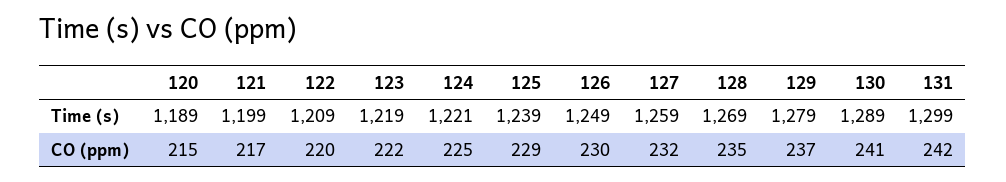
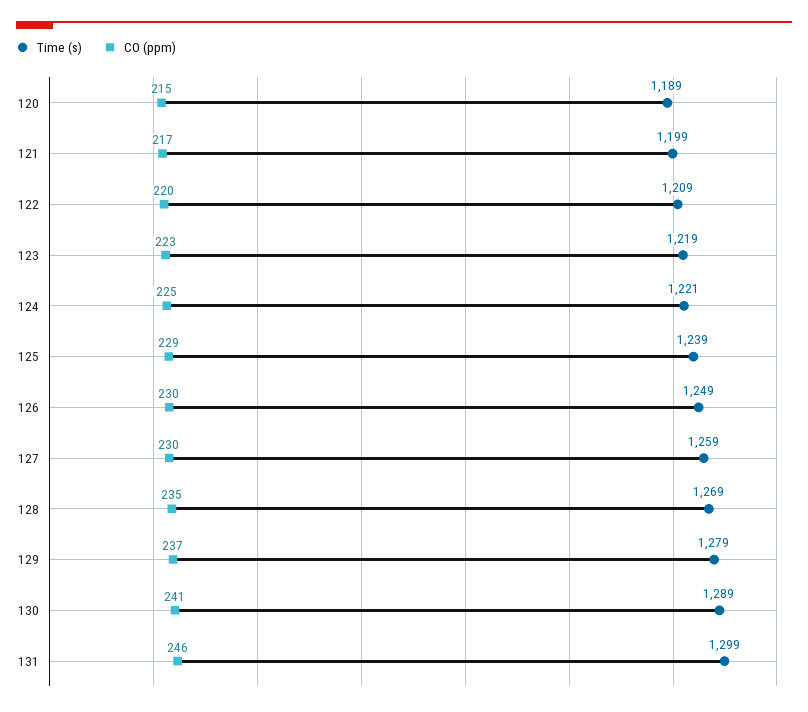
  {
    "Time (s)": {
      "120": 1189,
      "121": 1199,
      "122": 1209,
      "123": 1219,
      "124": 1221,
      "125": 1239,
      "126": 1249,
      "127": 1259,
      "128": 1269,
      "129": 1279,
      "130": 1289,
      "131": 1299
    },
    "CO (ppm)": {
      "120": 215,
      "121": 217,
      "122": 220,
-     "123": 222,
+     "123": 223,
      "124": 225,
      "125": 229,
      "126": 230,
-     "127": 232,
+     "127": 230,
      "128": 235,
      "129": 237,
      "130": 241,
-     "131": 242
+     "131": 246
    }
  }

